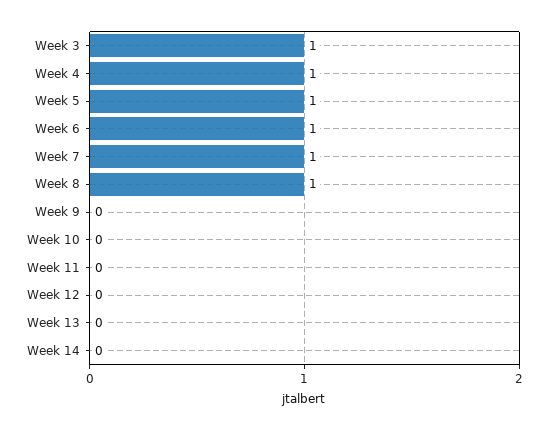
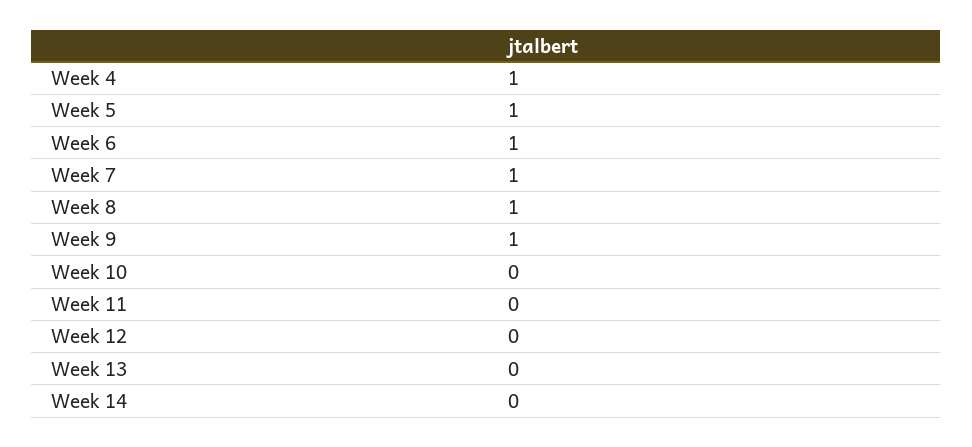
  {
-   "Week 3": 1,
    "Week 4": 1,
    "Week 5": 1,
    "Week 6": 1,
    "Week 7": 1,
    "Week 8": 1,
-   "Week 9": 0,
+   "Week 9": 1,
    "Week 10": 0,
    "Week 11": 0,
    "Week 12": 0,
    "Week 13": 0,
    "Week 14": 0
  }

